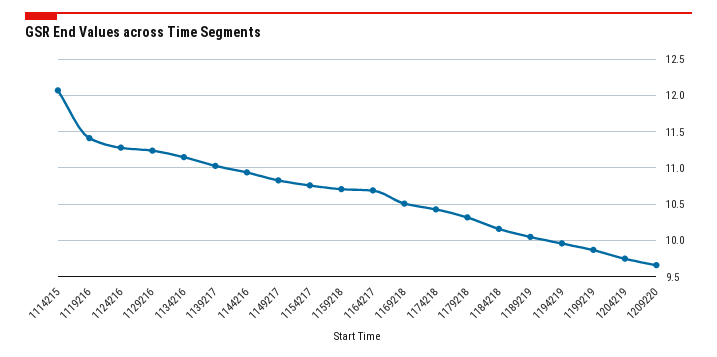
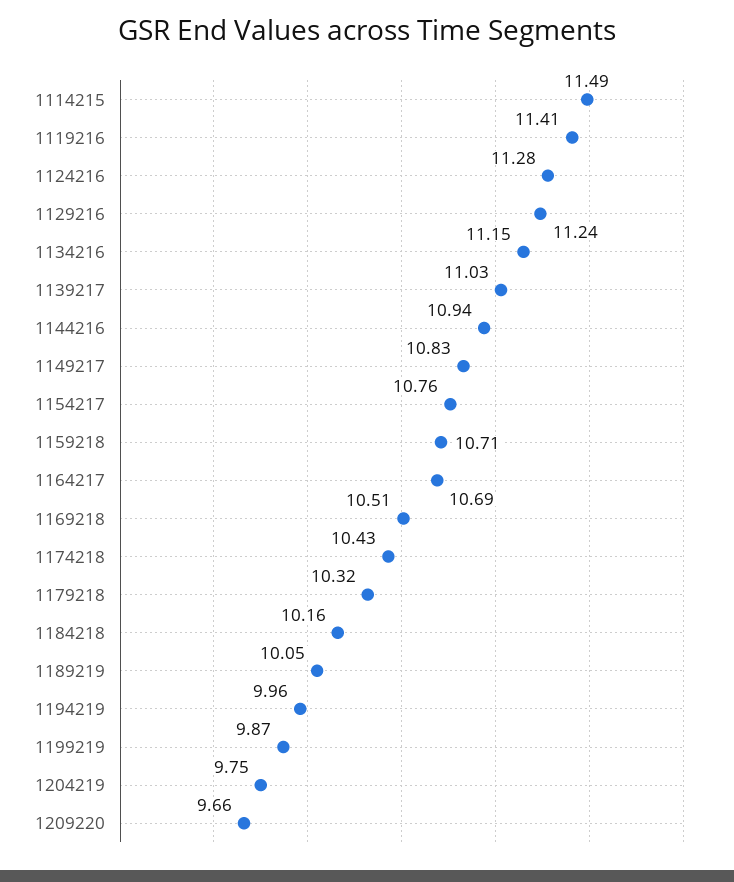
  {
-   "1114215": 12.1,
+   "1114215": 11.49,
    "1119216": 11.41,
    "1124216": 11.28,
    "1129216": 11.24,
    "1134216": 11.15,
    "1139217": 11.03,
    "1144216": 10.94,
    "1149217": 10.83,
    "1154217": 10.76,
    "1159218": 10.71,
    "1164217": 10.69,
    "1169218": 10.51,
    "1174218": 10.43,
    "1179218": 10.32,
    "1184218": 10.16,
    "1189219": 10.05,
    "1194219": 9.96,
    "1199219": 9.87,
    "1204219": 9.75,
    "1209220": 9.66
  }

